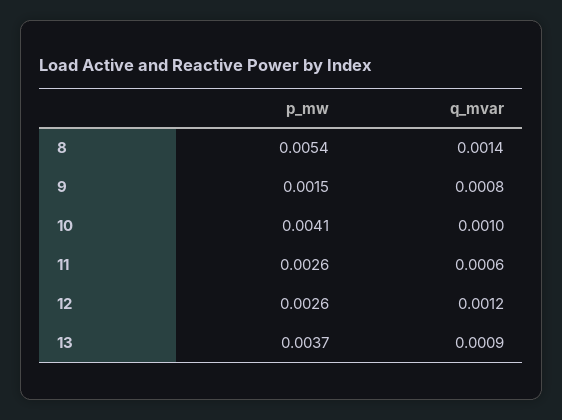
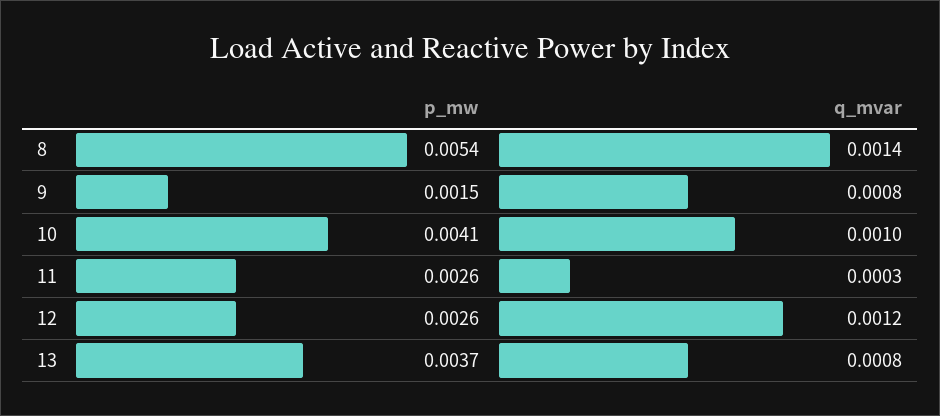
  {
    "p_mw": {
      "8": 0.0054,
      "9": 0.0015,
      "10": 0.0041,
      "11": 0.0026,
      "12": 0.0026,
      "13": 0.0037
    },
    "q_mvar": {
      "8": 0.0014,
      "9": 0.0008,
      "10": 0.001,
-     "11": 0.0006,
+     "11": 0.0003,
      "12": 0.0012,
-     "13": 0.0009
+     "13": 0.0008
    }
  }

